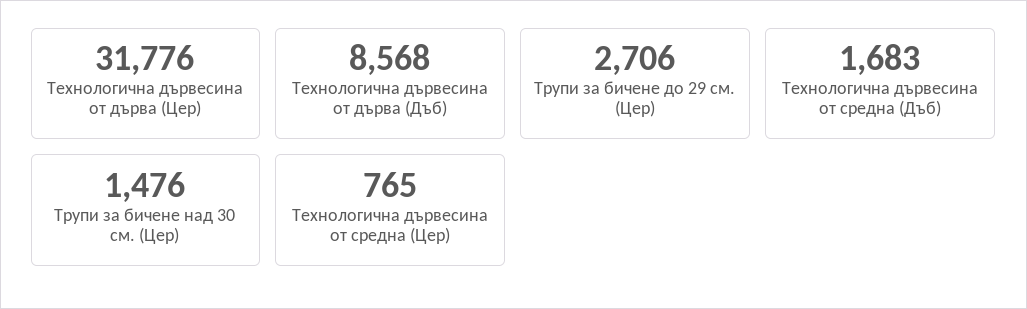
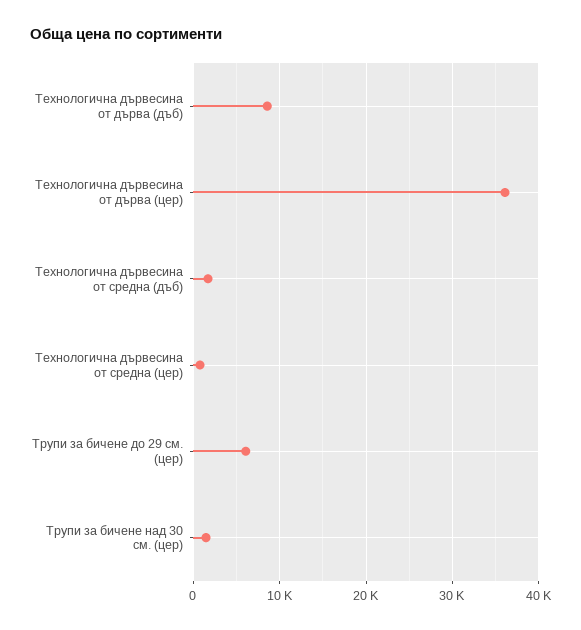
  {
-   "Технологична дървесина от дърва (Цер)": 31776,
+   "Технологична дървесина от дърва (Цер)": 36000,
    "Технологична дървесина от дърва (Дъб)": 8568,
-   "Трупи за бичене до 29 см. (Цер)": 2706,
+   "Трупи за бичене до 29 см. (Цер)": 6000,
    "Технологична дървесина от средна (Дъб)": 1683,
    "Трупи за бичене над 30 см. (Цер)": 1476,
    "Технологична дървесина от средна (Цер)": 765
  }

